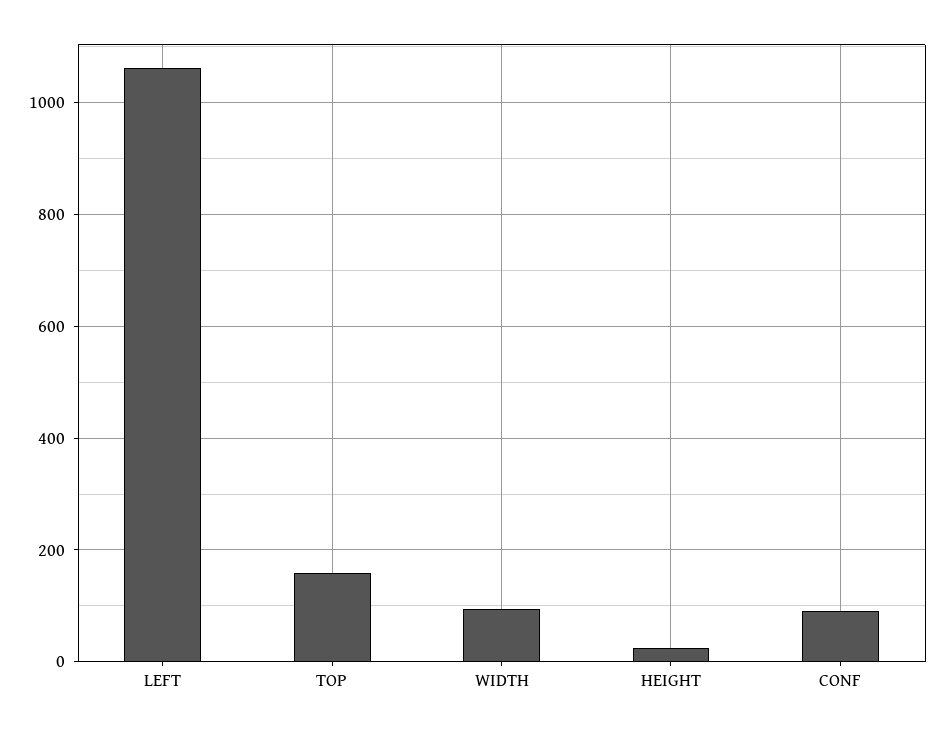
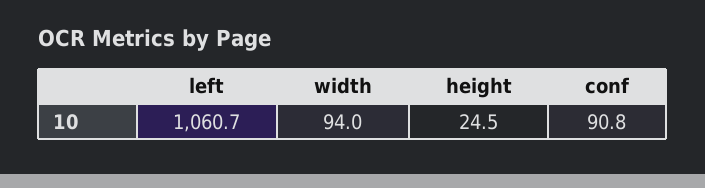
  {
    "LEFT": 1060.7,
-   "TOP": 160,
    "WIDTH": 94,
    "HEIGHT": 24.5,
    "CONF": 90.8
  }

